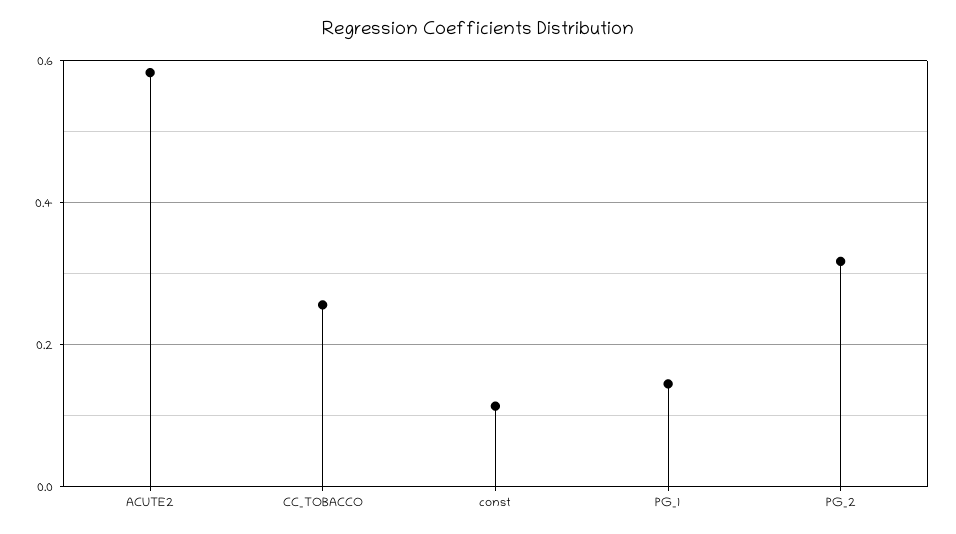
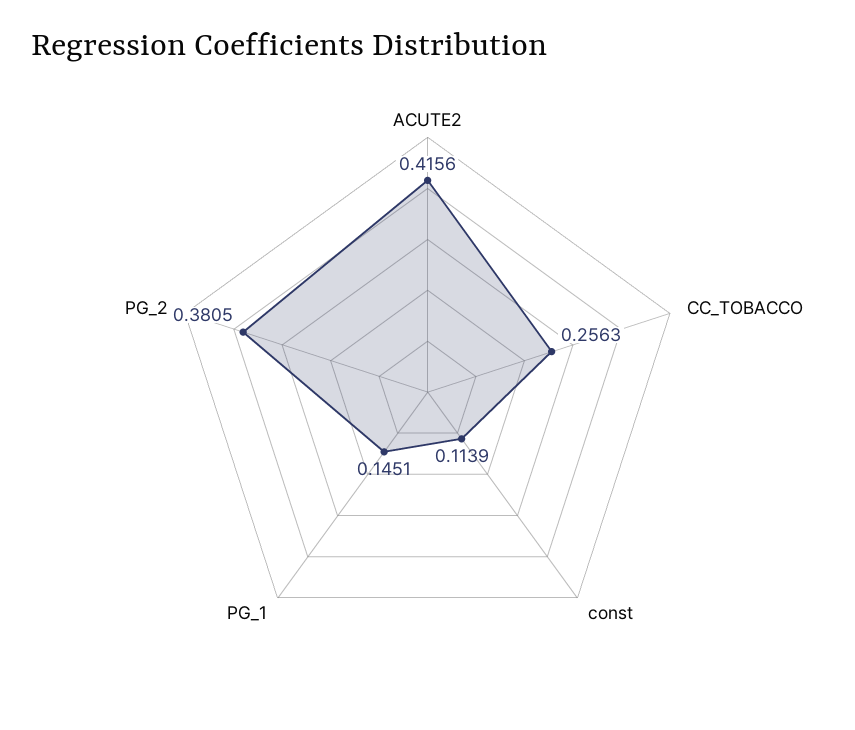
  {
-   "ACUTE2": 0.58,
+   "ACUTE2": 0.4156,
    "CC_TOBACCO": 0.2563,
    "const": 0.1139,
    "PG_1": 0.1451,
-   "PG_2": 0.32
+   "PG_2": 0.3805
  }

